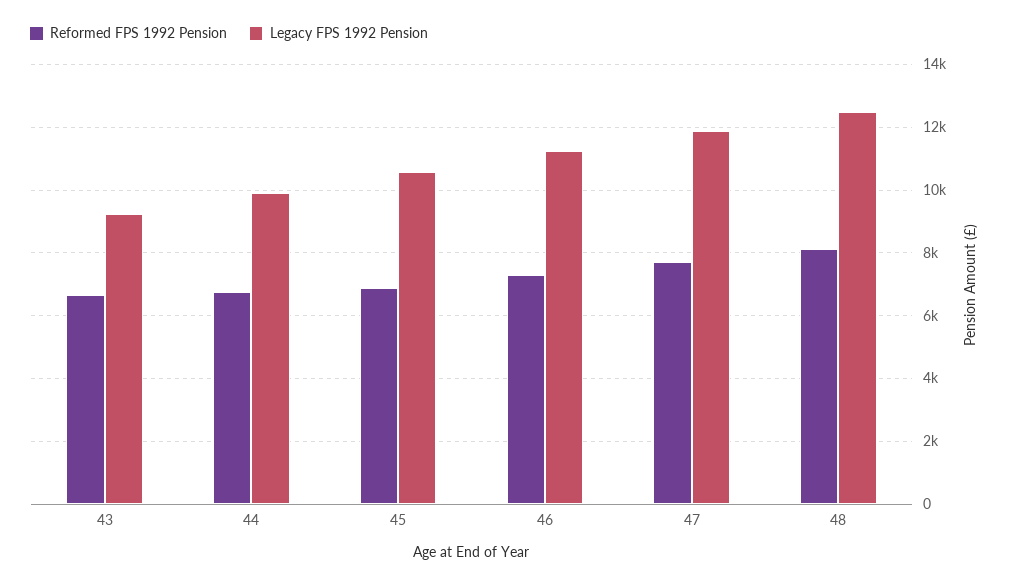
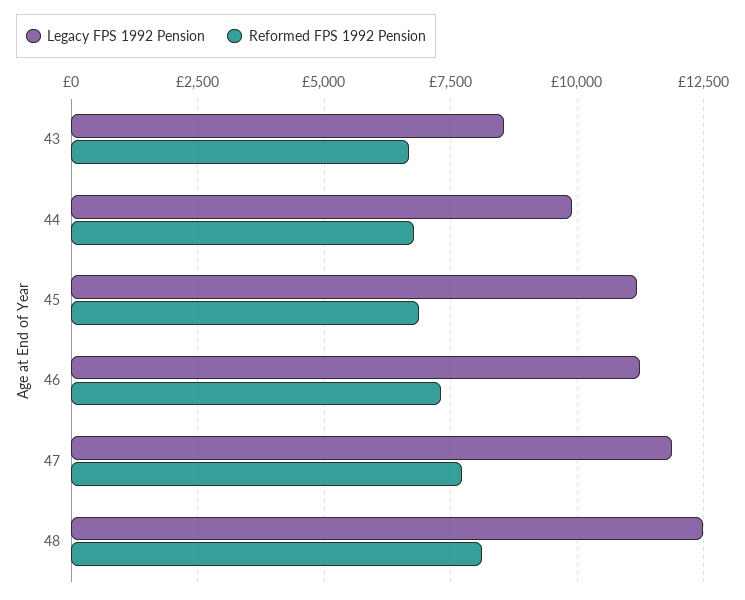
  {
    "Reformed FPS 1992 Pension": {
      "43": 6600,
      "44": 6800,
      "45": 6800,
      "46": 7400,
      "47": 7800,
      "48": 8200
    },
    "Legacy FPS 1992 Pension": {
-     "43": 9200,
+     "43": 8500,
      "44": 9800,
-     "45": 10600,
+     "45": 11250,
      "46": 11200,
      "47": 11800,
      "48": 12400
    }
  }

